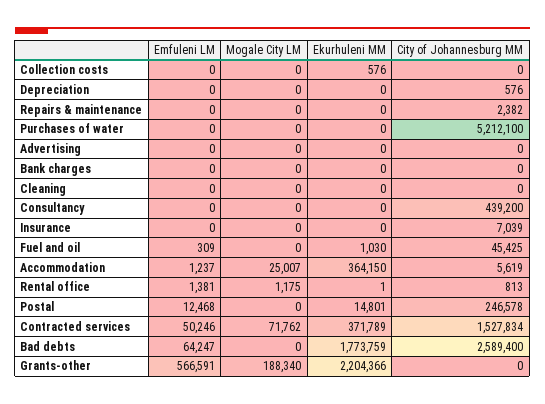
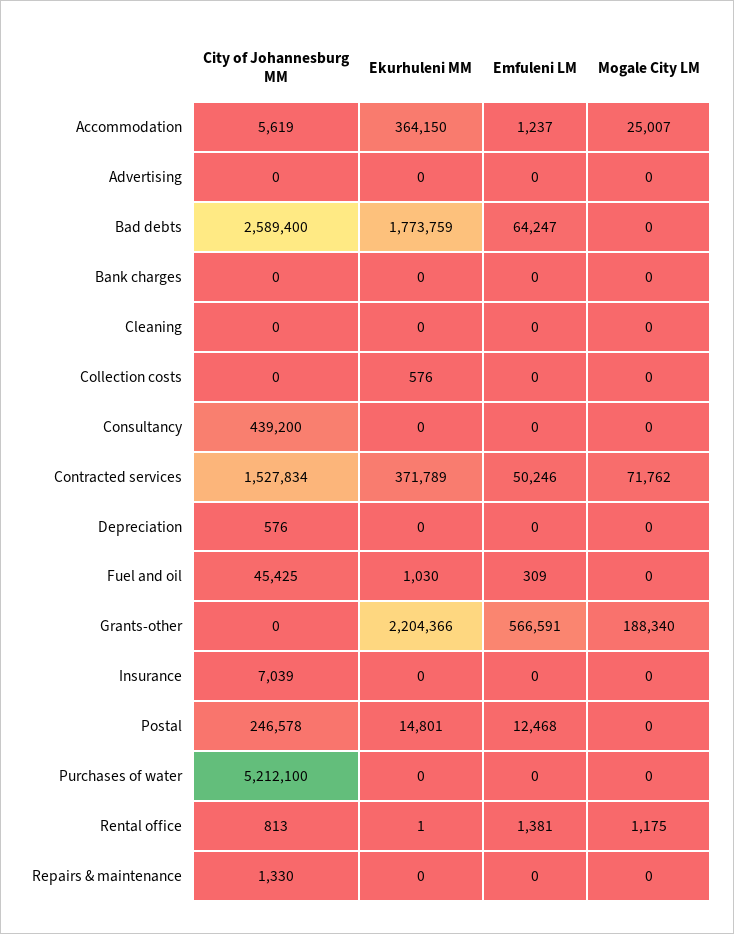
  {
    "Emfuleni LM": {
      "Collection costs": 0,
      "Depreciation": 0,
      "Repairs & maintenance": 0,
      "Purchases of water": 0,
      "Advertising": 0,
      "Bank charges": 0,
      "Cleaning": 0,
      "Consultancy": 0,
      "Insurance": 0,
      "Fuel and oil": 309,
      "Accommodation": 1237,
      "Rental office": 1381,
      "Postal": 12468,
      "Contracted services": 50246,
      "Bad debts": 64247,
      "Grants-other": 566591
    },
    "Mogale City LM": {
      "Collection costs": 0,
      "Depreciation": 0,
      "Repairs & maintenance": 0,
      "Purchases of water": 0,
      "Advertising": 0,
      "Bank charges": 0,
      "Cleaning": 0,
      "Consultancy": 0,
      "Insurance": 0,
      "Fuel and oil": 0,
      "Accommodation": 25007,
      "Rental office": 1175,
      "Postal": 0,
      "Contracted services": 71762,
      "Bad debts": 0,
      "Grants-other": 188340
    },
    "Ekurhuleni MM": {
      "Collection costs": 576,
      "Depreciation": 0,
      "Repairs & maintenance": 0,
      "Purchases of water": 0,
      "Advertising": 0,
      "Bank charges": 0,
      "Cleaning": 0,
      "Consultancy": 0,
      "Insurance": 0,
      "Fuel and oil": 1030,
      "Accommodation": 364150,
      "Rental office": 1,
      "Postal": 14801,
      "Contracted services": 371789,
      "Bad debts": 1773759,
      "Grants-other": 2204366
    },
    "City of Johannesburg MM": {
      "Collection costs": 0,
      "Depreciation": 576,
-     "Repairs & maintenance": 2382,
+     "Repairs & maintenance": 1330,
      "Purchases of water": 5212100,
      "Advertising": 0,
      "Bank charges": 0,
      "Cleaning": 0,
      "Consultancy": 439200,
      "Insurance": 7039,
      "Fuel and oil": 45425,
      "Accommodation": 5619,
      "Rental office": 813,
      "Postal": 246578,
      "Contracted services": 1527834,
      "Bad debts": 2589400,
      "Grants-other": 0
    }
  }

